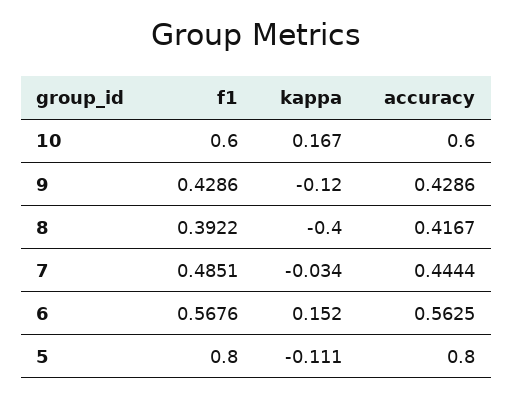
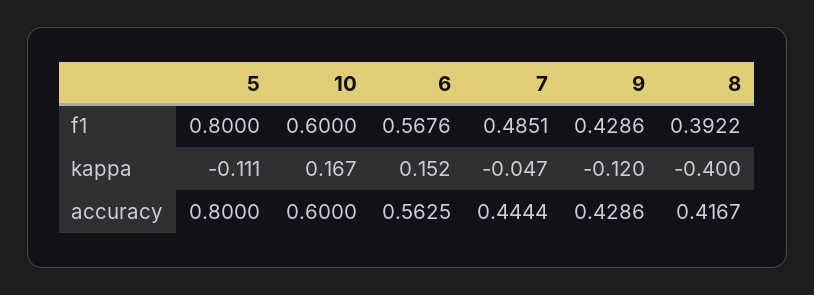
  {
    "f1": {
      "10": 0.6,
      "9": 0.4286,
      "8": 0.3922,
      "7": 0.4851,
      "6": 0.5676,
      "5": 0.8
    },
    "kappa": {
      "10": 0.167,
      "9": -0.12,
      "8": -0.4,
-     "7": -0.034,
+     "7": -0.047,
      "6": 0.152,
      "5": -0.111
    },
    "accuracy": {
      "10": 0.6,
      "9": 0.4286,
      "8": 0.4167,
      "7": 0.4444,
      "6": 0.5625,
      "5": 0.8
    }
  }

